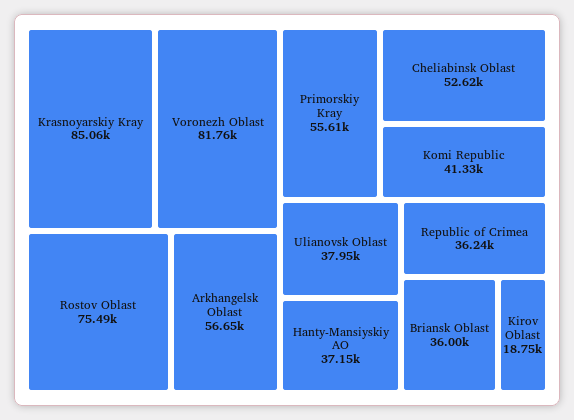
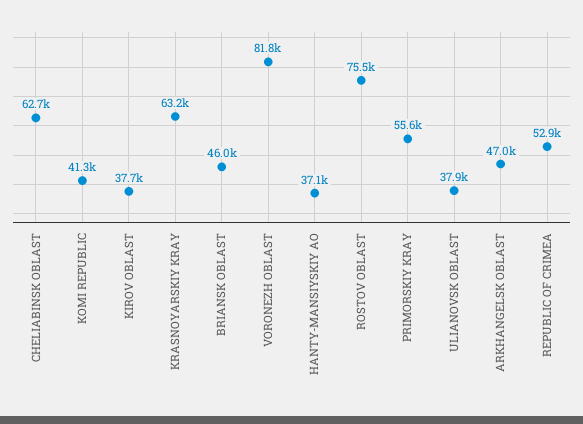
  {
-   "Krasnoyarskiy Kray": 85060,
+   "Krasnoyarskiy Kray": 63200,
    "Voronezh Oblast": 81760,
    "Rostov Oblast": 75490,
-   "Arkhangelsk Oblast": 56650,
+   "Arkhangelsk Oblast": 47000,
    "Primorskiy Kray": 55610,
-   "Cheliabinsk Oblast": 52620,
+   "Cheliabinsk Oblast": 62700,
    "Komi Republic": 41330,
    "Ulianovsk Oblast": 37950,
    "Hanty-Mansiyskiy AO": 37150,
-   "Republic of Crimea": 36240,
+   "Republic of Crimea": 52900,
-   "Briansk Oblast": 36000,
+   "Briansk Oblast": 46000,
-   "Kirov Oblast": 18750
+   "Kirov Oblast": 37700
  }

